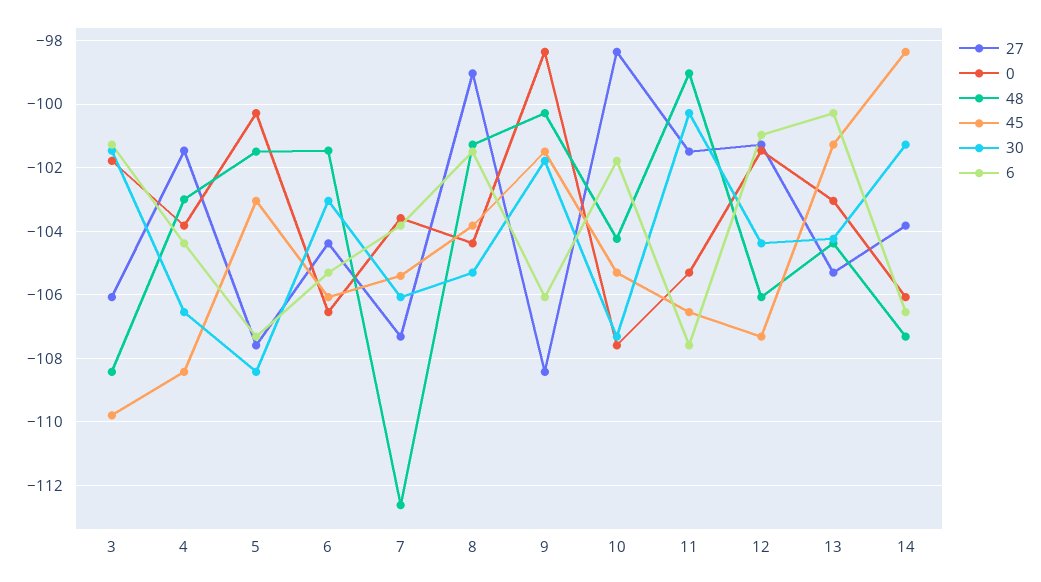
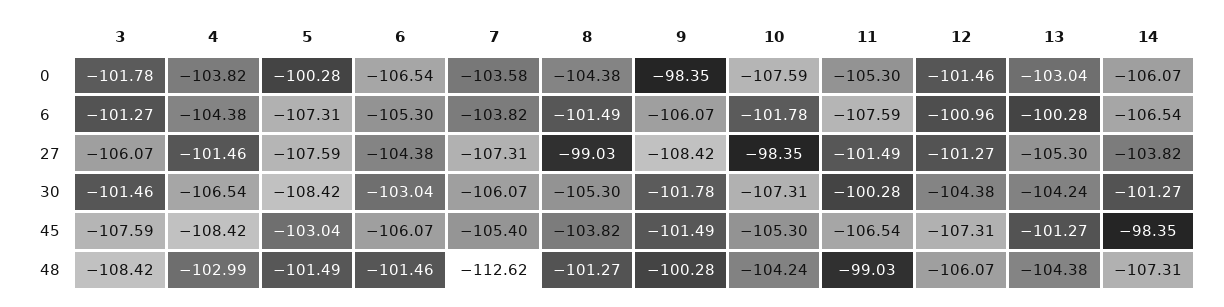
  {
    "27": {
      "3": -106.07,
      "4": -101.46,
      "5": -107.59,
      "6": -104.38,
      "7": -107.31,
      "8": -99.03,
      "9": -108.42,
      "10": -98.35,
      "11": -101.49,
      "12": -101.27,
      "13": -105.3,
      "14": -103.82
    },
    "0": {
      "3": -101.78,
      "4": -103.82,
      "5": -100.28,
      "6": -106.54,
      "7": -103.58,
      "8": -104.38,
      "9": -98.35,
      "10": -107.59,
      "11": -105.3,
      "12": -101.46,
      "13": -103.04,
      "14": -106.07
    },
    "48": {
      "3": -108.42,
      "4": -102.99,
      "5": -101.49,
      "6": -101.46,
      "7": -112.62,
      "8": -101.27,
      "9": -100.28,
      "10": -104.24,
      "11": -99.03,
      "12": -106.07,
      "13": -104.38,
      "14": -107.31
    },
    "45": {
-     "3": -109.8,
+     "3": -107.59,
      "4": -108.42,
      "5": -103.04,
      "6": -106.07,
      "7": -105.4,
      "8": -103.82,
      "9": -101.49,
      "10": -105.3,
      "11": -106.54,
      "12": -107.31,
      "13": -101.27,
      "14": -98.35
    },
    "30": {
      "3": -101.46,
      "4": -106.54,
      "5": -108.42,
      "6": -103.04,
      "7": -106.07,
      "8": -105.3,
      "9": -101.78,
      "10": -107.31,
      "11": -100.28,
      "12": -104.38,
      "13": -104.24,
      "14": -101.27
    },
    "6": {
      "3": -101.27,
      "4": -104.38,
      "5": -107.31,
      "6": -105.3,
      "7": -103.82,
      "8": -101.49,
      "9": -106.07,
      "10": -101.78,
      "11": -107.59,
      "12": -100.96,
      "13": -100.28,
      "14": -106.54
    }
  }

